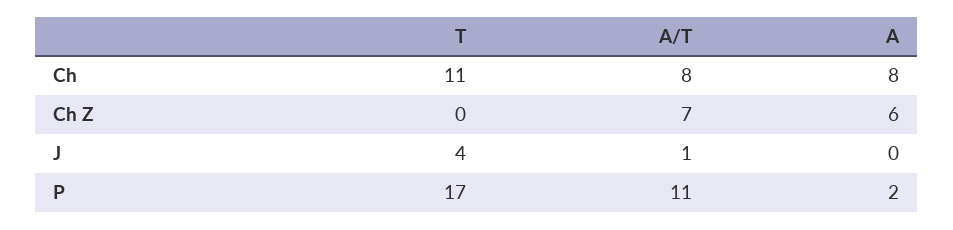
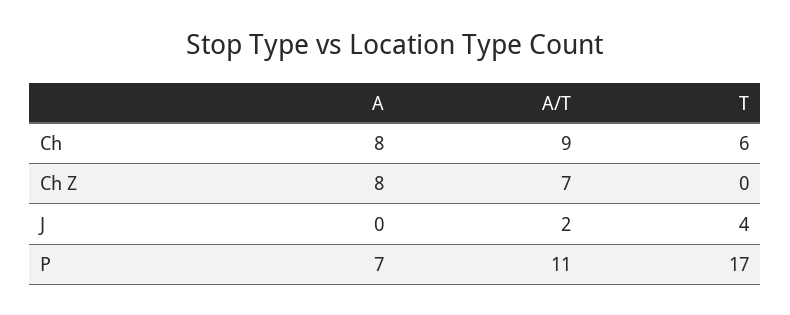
  {
    "T": {
-     "Ch": 11,
+     "Ch": 6,
      "Ch Z": 0,
      "J": 4,
      "P": 17
    },
    "A/T": {
-     "Ch": 8,
+     "Ch": 9,
      "Ch Z": 7,
-     "J": 1,
+     "J": 2,
      "P": 11
    },
    "A": {
      "Ch": 8,
-     "Ch Z": 6,
+     "Ch Z": 8,
      "J": 0,
-     "P": 2
+     "P": 7
    }
  }

